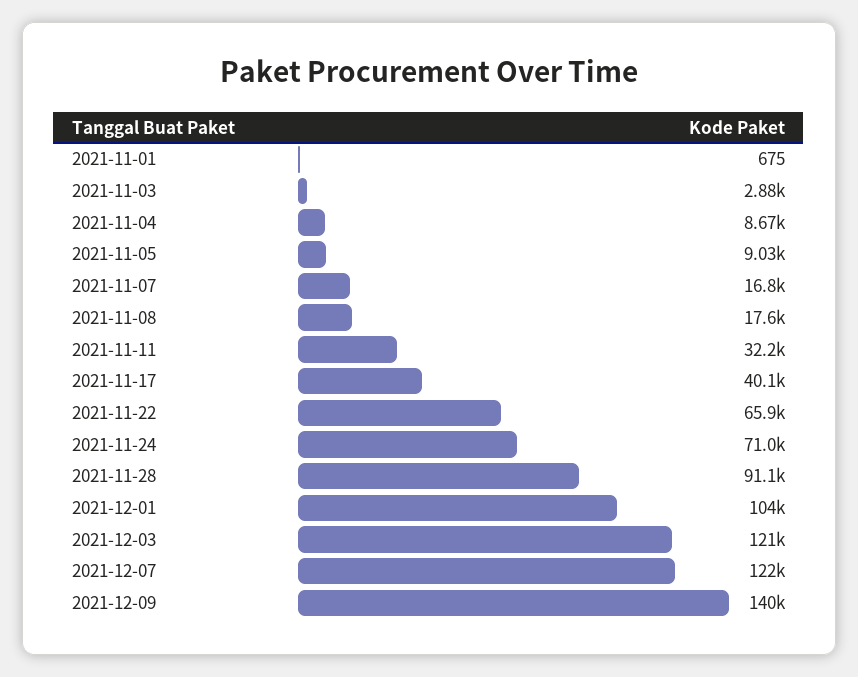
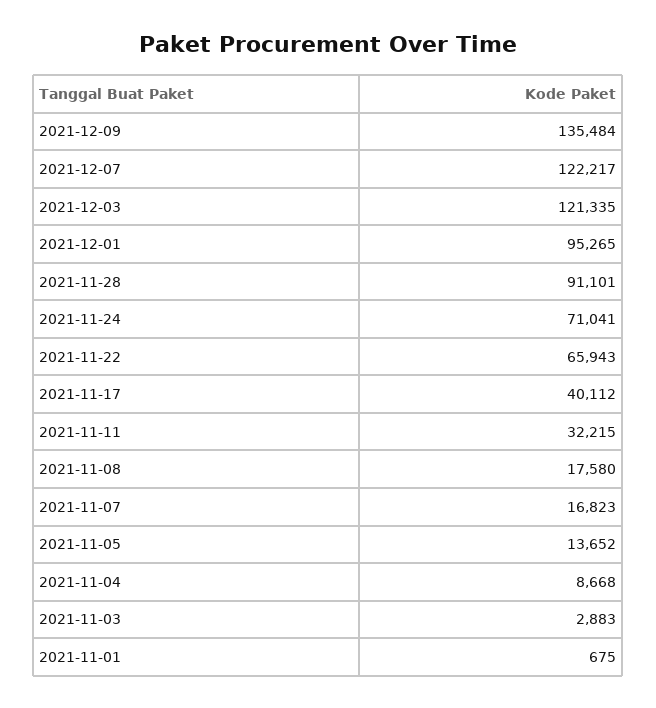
  {
    "2021-11-01": 675,
    "2021-11-03": 2883,
    "2021-11-04": 8668,
-   "2021-11-05": 9030,
+   "2021-11-05": 13652,
    "2021-11-07": 16823,
    "2021-11-08": 17580,
    "2021-11-11": 32215,
    "2021-11-17": 40112,
    "2021-11-22": 65943,
    "2021-11-24": 71041,
    "2021-11-28": 91101,
-   "2021-12-01": 104000,
+   "2021-12-01": 95265,
    "2021-12-03": 121335,
    "2021-12-07": 122217,
-   "2021-12-09": 140000
+   "2021-12-09": 135484
  }

